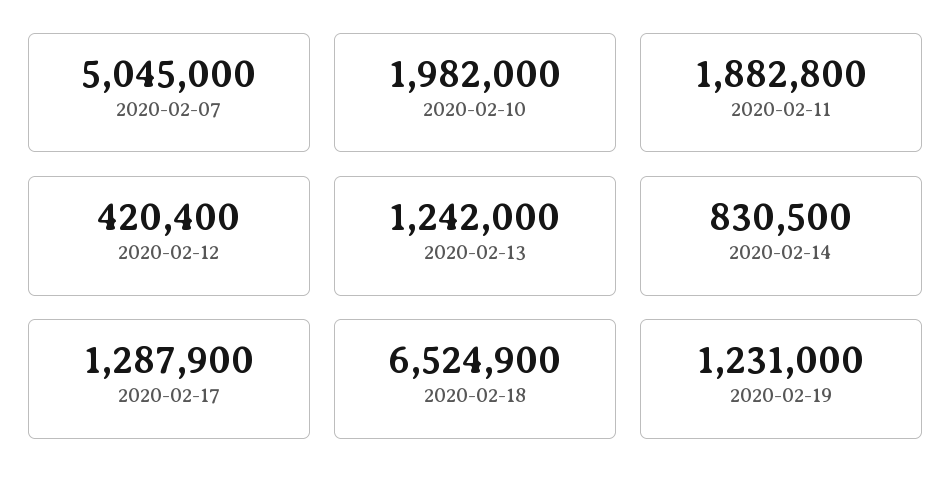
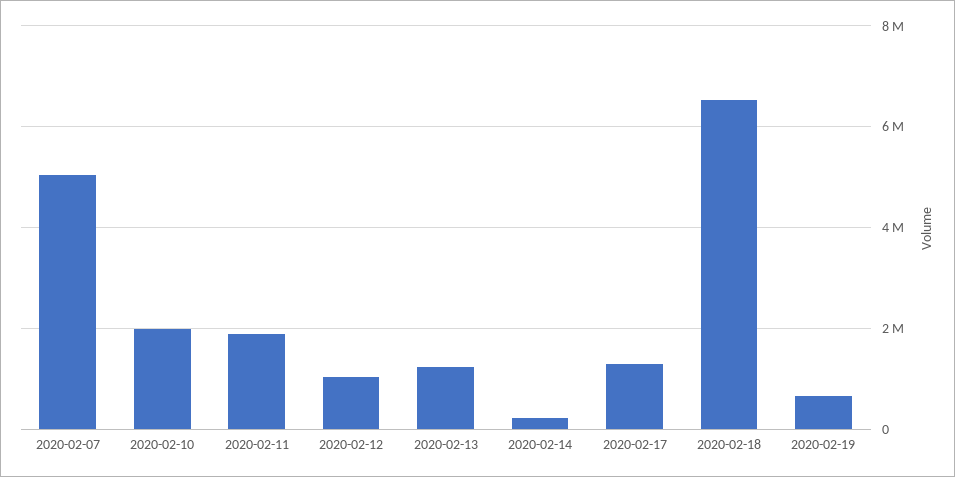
  {
    "2020-02-07": 5045000,
    "2020-02-10": 1982000,
    "2020-02-11": 1882800,
-   "2020-02-12": 420400,
+   "2020-02-12": 1000000,
    "2020-02-13": 1242000,
-   "2020-02-14": 830500,
+   "2020-02-14": 200000,
    "2020-02-17": 1287900,
    "2020-02-18": 6524900,
-   "2020-02-19": 1231000
+   "2020-02-19": 600000
  }

